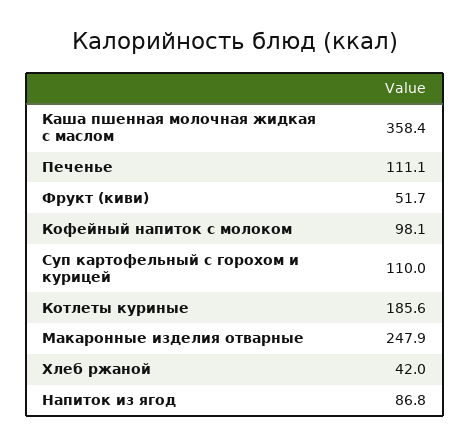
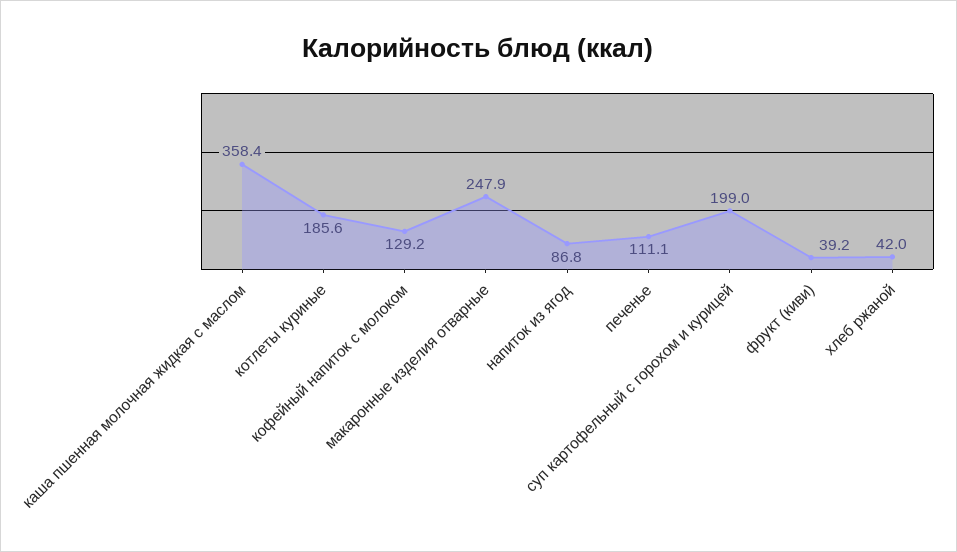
  {
    "Каша пшенная молочная жидкая с маслом": 358.4,
    "Печенье": 111.1,
-   "Фрукт (киви)": 51.7,
+   "Фрукт (киви)": 39.2,
-   "Кофейный напиток с молоком": 98.1,
+   "Кофейный напиток с молоком": 129.2,
-   "Суп картофельный с горохом и курицей": 110,
+   "Суп картофельный с горохом и курицей": 199,
    "Котлеты куриные": 185.6,
    "Макаронные изделия отварные": 247.9,
    "Хлеб ржаной": 42,
    "Напиток из ягод": 86.8
  }

